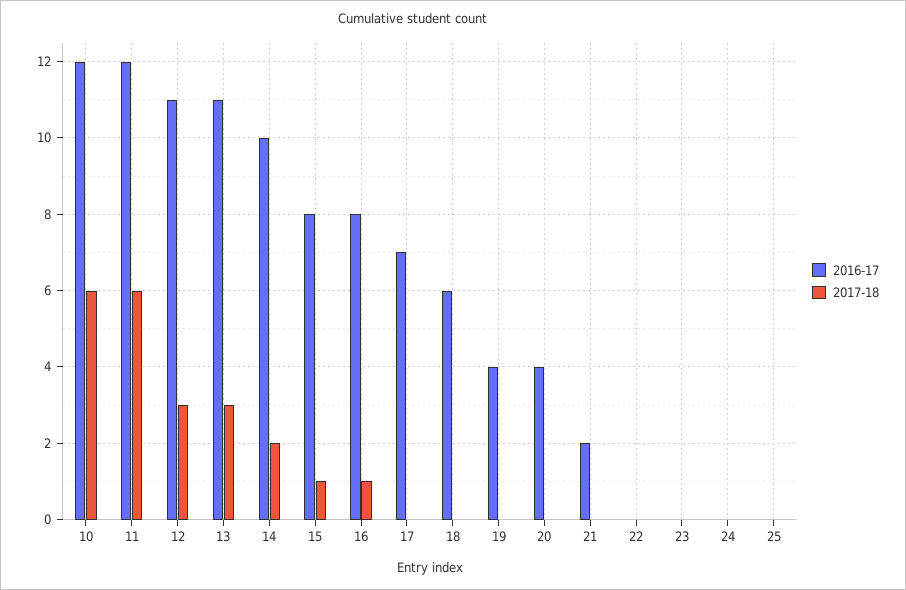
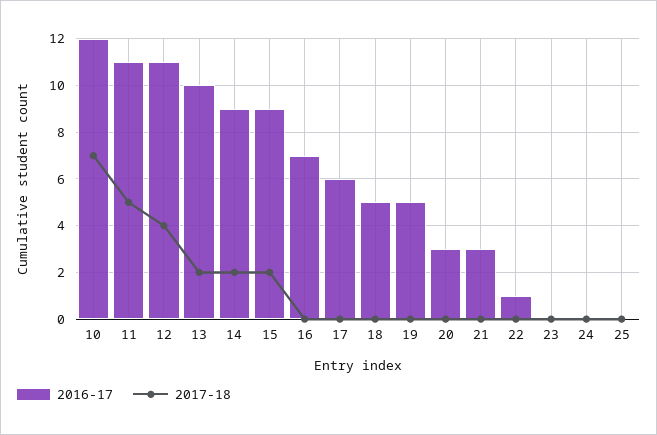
  {
    "2016-17": {
      "10": 12,
-     "11": 12,
+     "11": 11,
      "12": 11,
-     "13": 11,
+     "13": 10,
-     "14": 10,
+     "14": 9,
-     "15": 8,
+     "15": 9,
-     "16": 8,
+     "16": 7,
-     "17": 7,
+     "17": 6,
-     "18": 6,
+     "18": 5,
-     "19": 4,
+     "19": 5,
-     "20": 4,
+     "20": 3,
-     "21": 2,
+     "21": 3,
-     "22": 0,
+     "22": 1,
      "23": 0,
      "24": 0,
      "25": 0
    },
    "2017-18": {
-     "10": 6,
+     "10": 7,
-     "11": 6,
+     "11": 5,
-     "12": 3,
+     "12": 4,
-     "13": 3,
+     "13": 2,
      "14": 2,
-     "15": 1,
+     "15": 2,
-     "16": 1,
+     "16": 0,
      "17": 0,
      "18": 0,
      "19": 0,
      "20": 0,
      "21": 0,
      "22": 0,
      "23": 0,
      "24": 0,
      "25": 0
    }
  }

